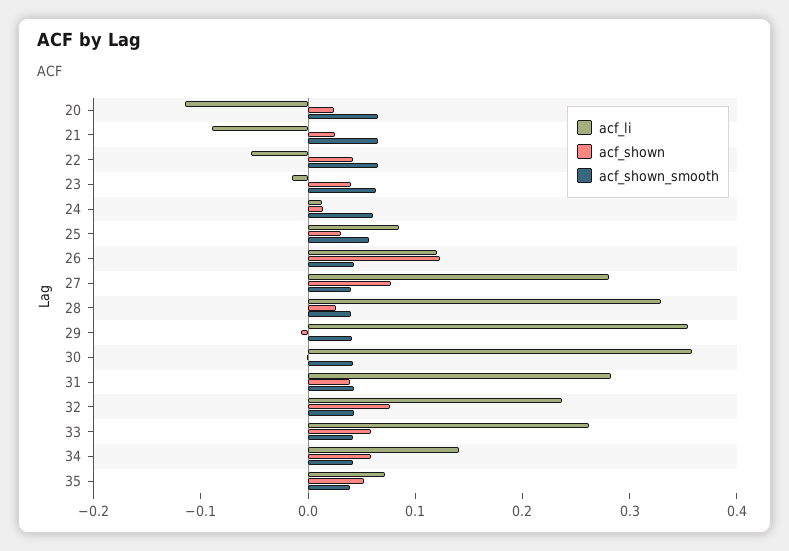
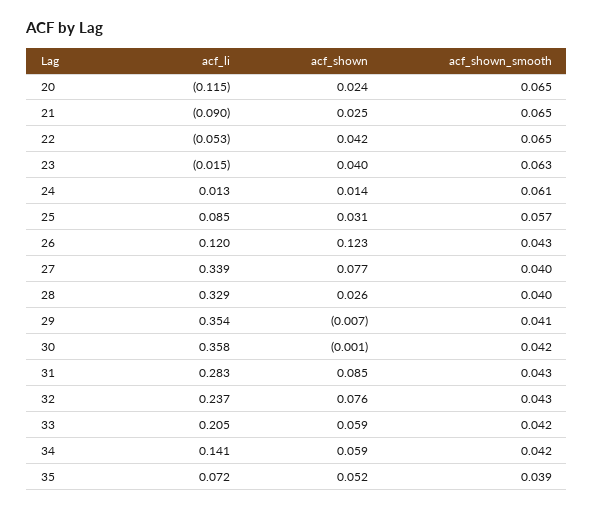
  {
    "acf_li": {
      "20": -0.115,
      "21": -0.09,
      "22": -0.053,
      "23": -0.015,
      "24": 0.013,
      "25": 0.085,
      "26": 0.12,
-     "27": 0.28,
+     "27": 0.339,
      "28": 0.329,
      "29": 0.354,
      "30": 0.358,
      "31": 0.283,
      "32": 0.237,
-     "33": 0.26,
+     "33": 0.205,
      "34": 0.141,
      "35": 0.072
    },
    "acf_shown": {
      "20": 0.024,
      "21": 0.025,
      "22": 0.042,
      "23": 0.04,
      "24": 0.014,
      "25": 0.031,
      "26": 0.123,
      "27": 0.077,
      "28": 0.026,
      "29": -0.007,
      "30": -0.001,
-     "31": 0.04,
+     "31": 0.085,
      "32": 0.076,
      "33": 0.059,
      "34": 0.059,
      "35": 0.052
    },
    "acf_shown_smooth": {
      "20": 0.065,
      "21": 0.065,
      "22": 0.065,
      "23": 0.063,
      "24": 0.061,
      "25": 0.057,
      "26": 0.043,
      "27": 0.04,
      "28": 0.04,
      "29": 0.041,
      "30": 0.042,
      "31": 0.043,
      "32": 0.043,
      "33": 0.042,
      "34": 0.042,
      "35": 0.039
    }
  }

